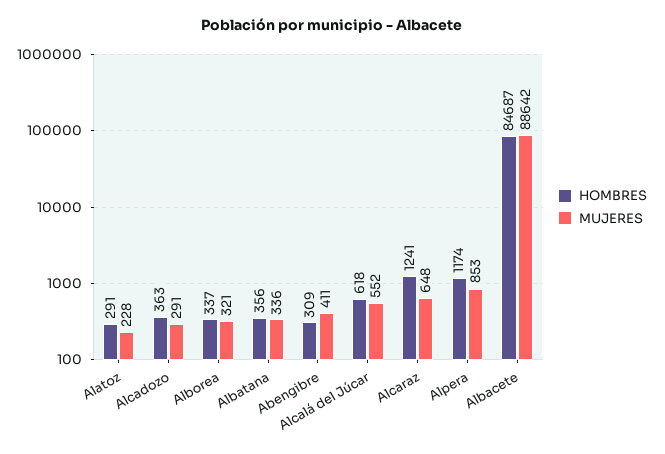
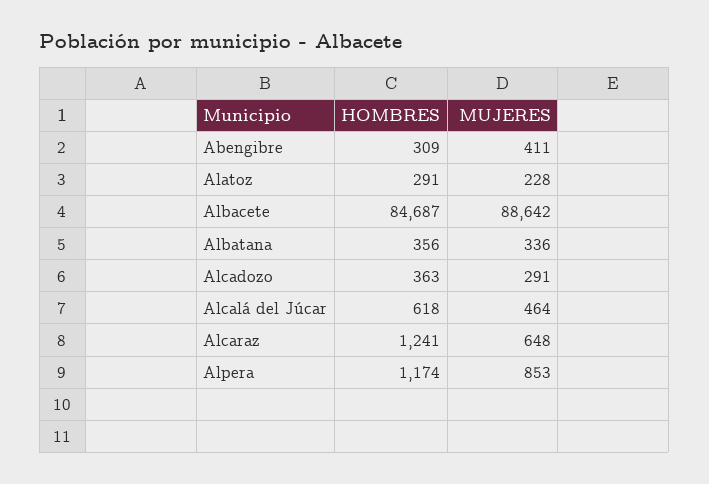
  {
    "HOMBRES": {
      "Alatoz": 291,
      "Alcadozo": 363,
-     "Alborea": 337,
      "Albatana": 356,
      "Abengibre": 309,
      "Alcalá del Júcar": 618,
      "Alcaraz": 1241,
      "Alpera": 1174,
      "Albacete": 84687
    },
    "MUJERES": {
      "Alatoz": 228,
      "Alcadozo": 291,
-     "Alborea": 321,
      "Albatana": 336,
      "Abengibre": 411,
-     "Alcalá del Júcar": 552,
+     "Alcalá del Júcar": 464,
      "Alcaraz": 648,
      "Alpera": 853,
      "Albacete": 88642
    }
  }

